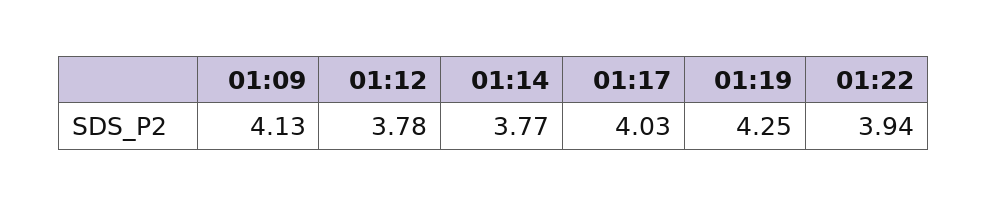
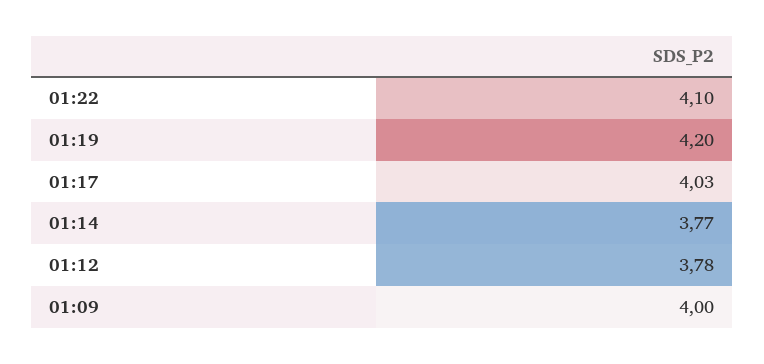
  {
-   "01:09": 4.13,
+   "01:09": 4,
    "01:12": 3.78,
    "01:14": 3.77,
    "01:17": 4.03,
-   "01:19": 4.25,
+   "01:19": 4.2,
-   "01:22": 3.94
+   "01:22": 4.1
  }

